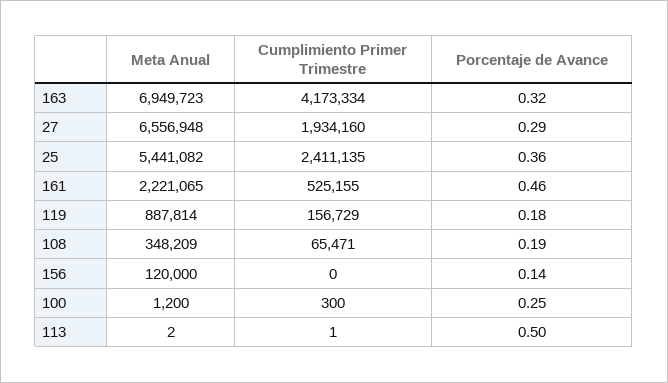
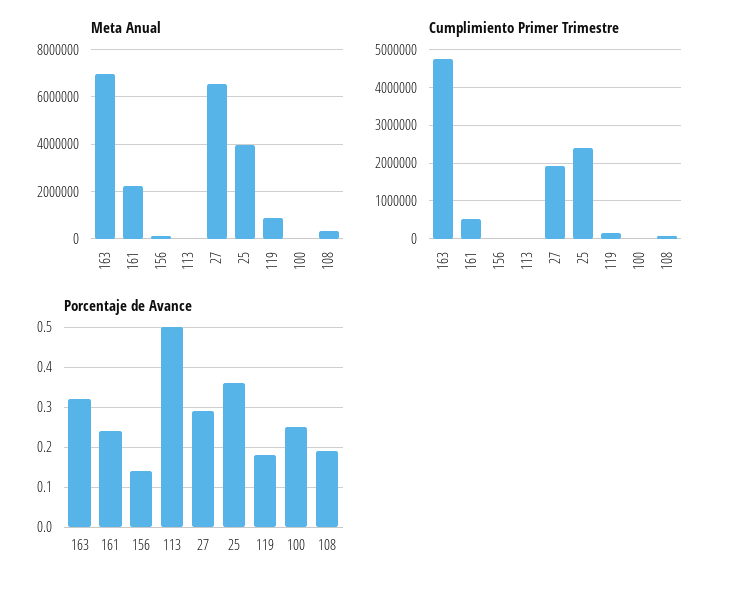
  {
    "Meta Anual": {
      "163": 6949723,
      "27": 6556948,
-     "25": 5441082,
+     "25": 4000000,
      "161": 2221065,
      "119": 887814,
      "108": 348209,
      "156": 120000,
      "100": 1200,
      "113": 2
    },
    "Cumplimiento Primer Trimestre": {
-     "163": 4173334,
+     "163": 4800000,
      "27": 1934160,
      "25": 2411135,
      "161": 525155,
      "119": 156729,
      "108": 65471,
      "156": 0,
      "100": 300,
      "113": 1
    },
    "Porcentaje de Avance": {
      "163": 0.32,
      "27": 0.29,
      "25": 0.36,
-     "161": 0.46,
+     "161": 0.25,
      "119": 0.18,
      "108": 0.19,
      "156": 0.14,
      "100": 0.25,
      "113": 0.5
    }
  }

